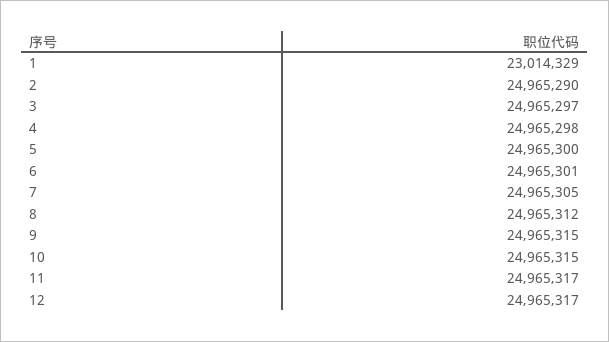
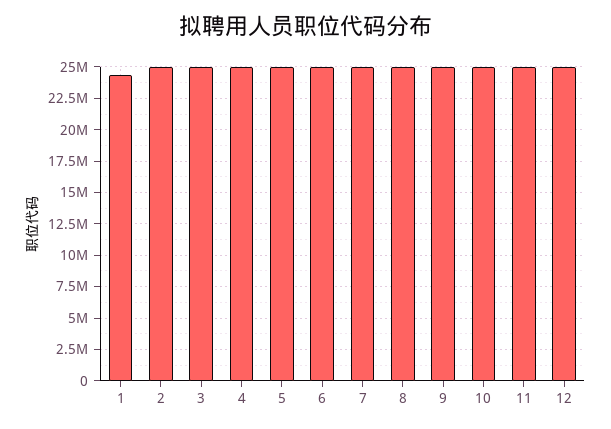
  {
-   "1": 23014329,
+   "1": 24500000,
    "2": 24965290,
    "3": 24965297,
    "4": 24965298,
    "5": 24965300,
    "6": 24965301,
    "7": 24965305,
    "8": 24965312,
    "9": 24965315,
    "10": 24965315,
    "11": 24965317,
    "12": 24965317
  }

